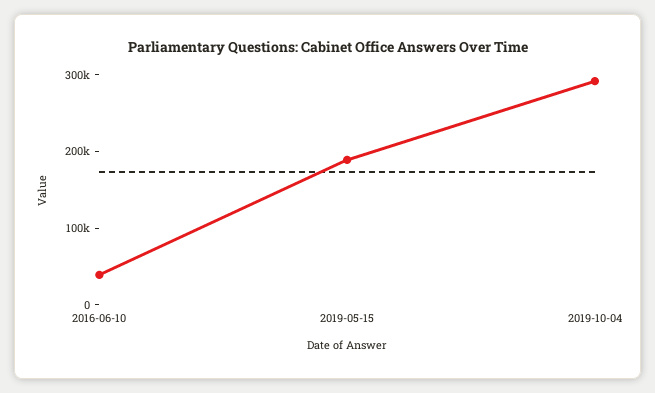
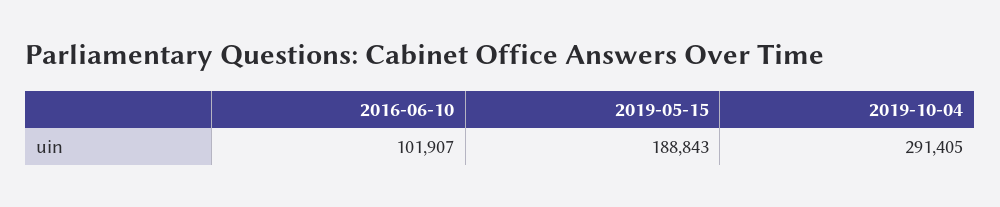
  {
-   "2016-06-10": 40000,
+   "2016-06-10": 101907,
    "2019-05-15": 188843,
    "2019-10-04": 291405
  }

